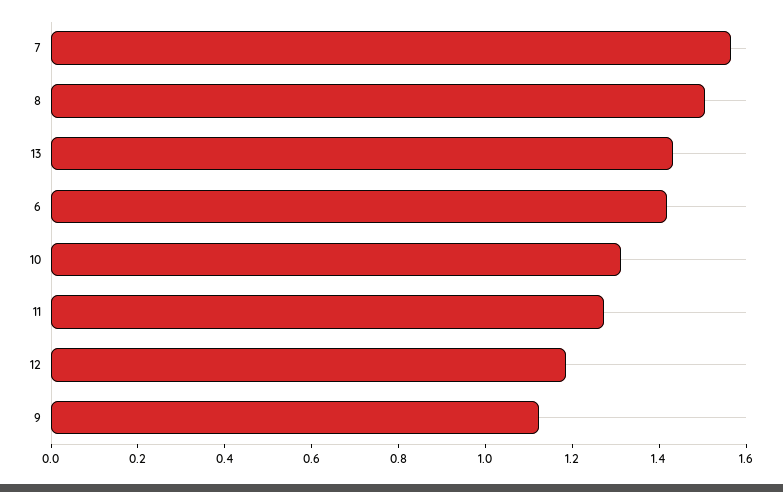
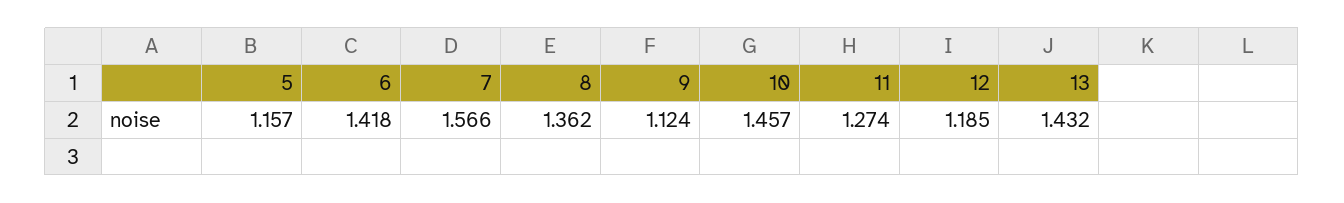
  {
    "7": 1.566,
-   "8": 1.5,
+   "8": 1.362,
    "13": 1.432,
    "6": 1.418,
-   "10": 1.3,
+   "10": 1.457,
    "11": 1.274,
    "12": 1.185,
-   "9": 1.124
+   "9": 1.124,
+   "5": 1.157
  }

